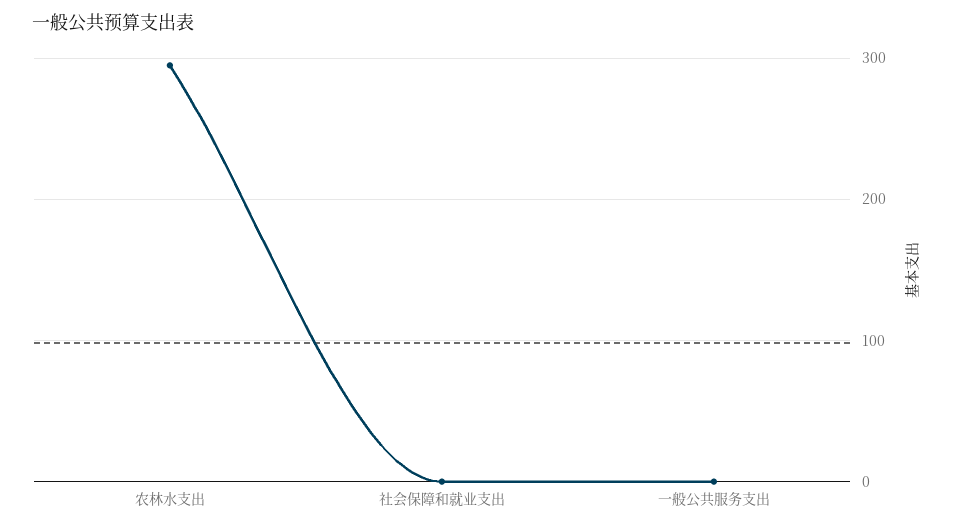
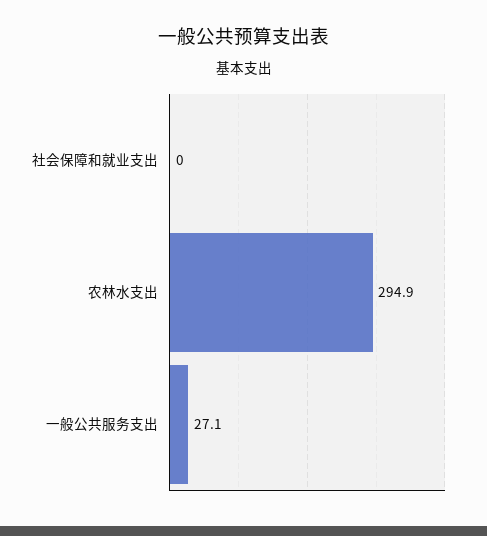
  {
    "农林水支出": 294.9,
    "社会保障和就业支出": 0,
-   "一般公共服务支出": 0
+   "一般公共服务支出": 27.1
  }

